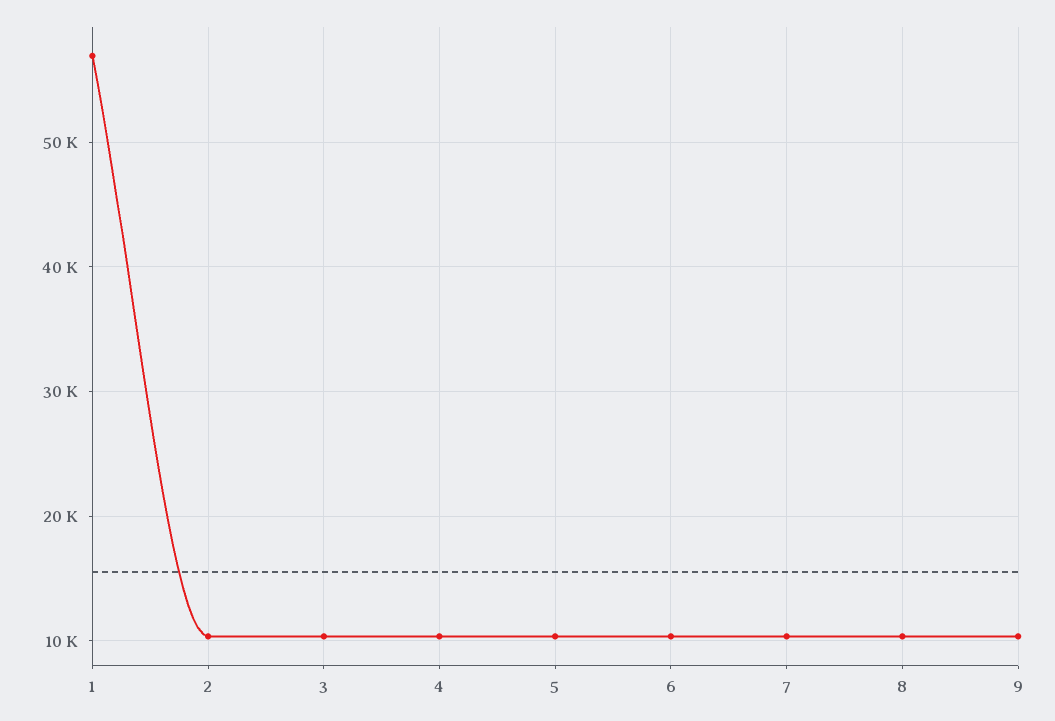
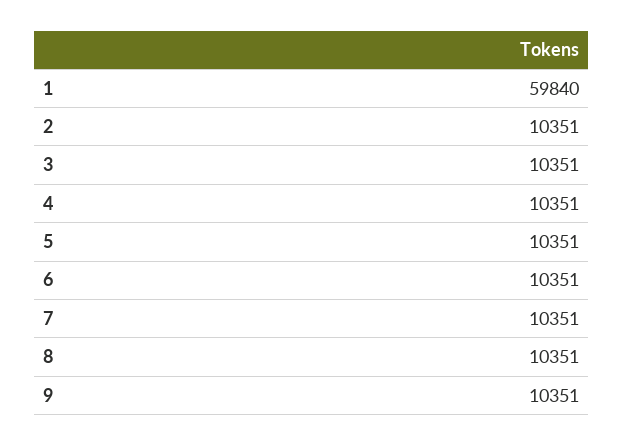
  {
-   "1": 57000,
+   "1": 59840,
    "2": 10351,
    "3": 10351,
    "4": 10351,
    "5": 10351,
    "6": 10351,
    "7": 10351,
    "8": 10351,
    "9": 10351
  }

